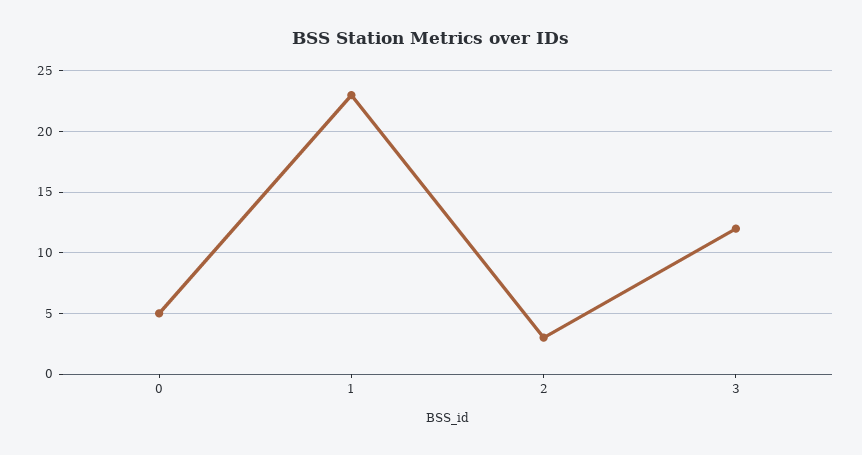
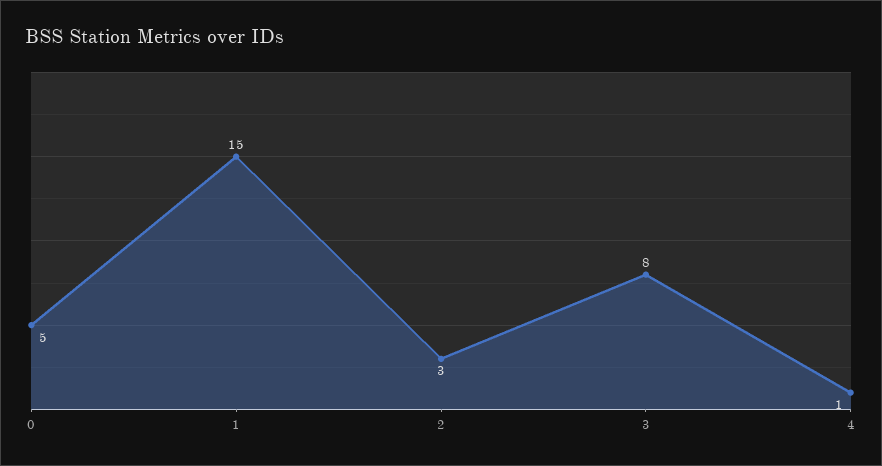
  {
    "0": 5,
-   "1": 23,
+   "1": 15,
    "2": 3,
-   "3": 12
+   "3": 8,
+   "4": 1
  }

